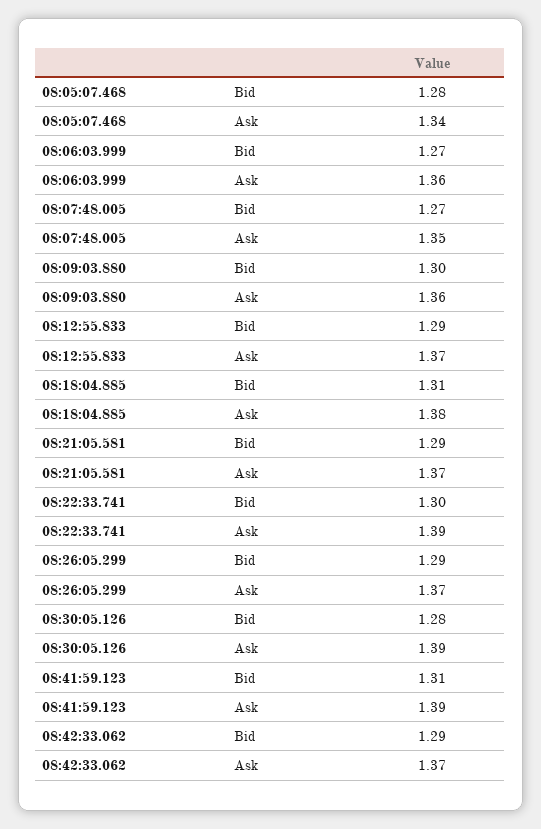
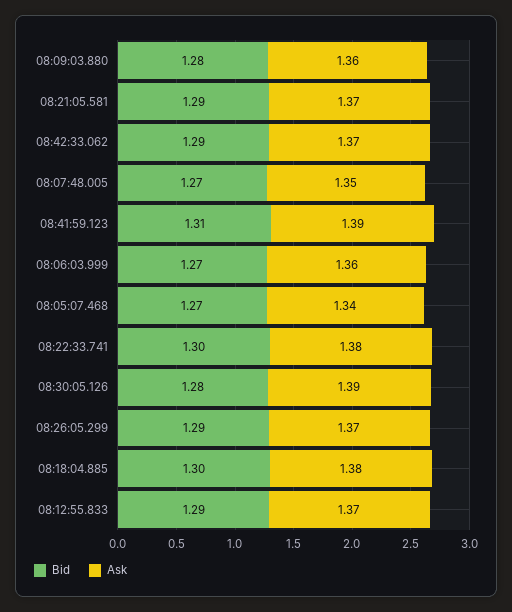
  {
    "Bid": {
-     "08:05:07.468": 1.28,
+     "08:05:07.468": 1.27,
      "08:06:03.999": 1.27,
      "08:07:48.005": 1.27,
-     "08:09:03.880": 1.3,
+     "08:09:03.880": 1.28,
      "08:12:55.833": 1.29,
-     "08:18:04.885": 1.31,
+     "08:18:04.885": 1.3,
      "08:21:05.581": 1.29,
      "08:22:33.741": 1.3,
      "08:26:05.299": 1.29,
      "08:30:05.126": 1.28,
      "08:41:59.123": 1.31,
      "08:42:33.062": 1.29
    },
    "Ask": {
      "08:05:07.468": 1.34,
      "08:06:03.999": 1.36,
      "08:07:48.005": 1.35,
      "08:09:03.880": 1.36,
      "08:12:55.833": 1.37,
      "08:18:04.885": 1.38,
      "08:21:05.581": 1.37,
-     "08:22:33.741": 1.39,
+     "08:22:33.741": 1.38,
      "08:26:05.299": 1.37,
      "08:30:05.126": 1.39,
      "08:41:59.123": 1.39,
      "08:42:33.062": 1.37
    }
  }

